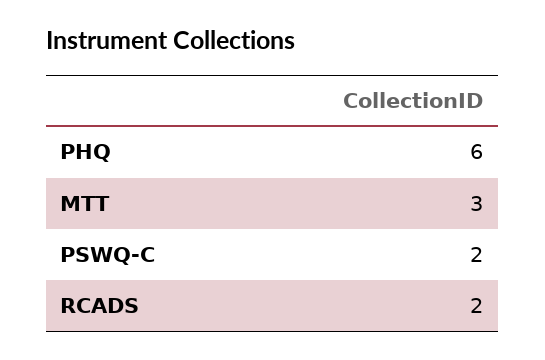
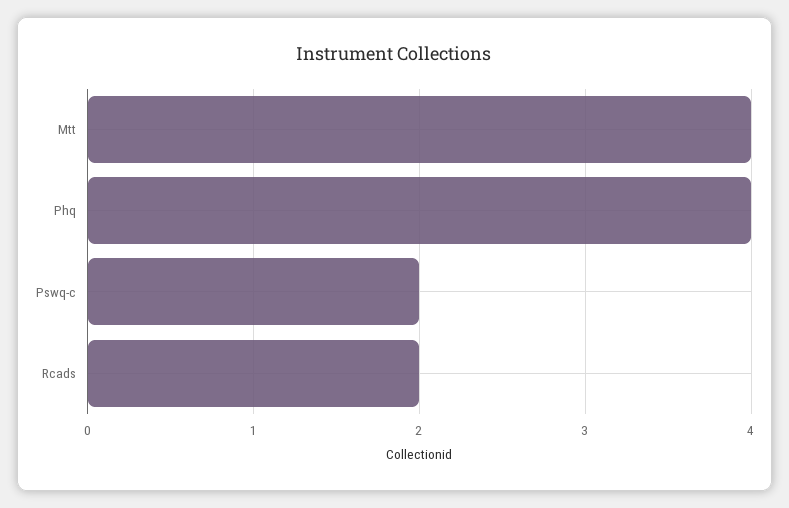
  {
-   "PHQ": 6,
+   "PHQ": 4,
-   "MTT": 3,
+   "MTT": 4,
    "PSWQ-C": 2,
    "RCADS": 2
  }

